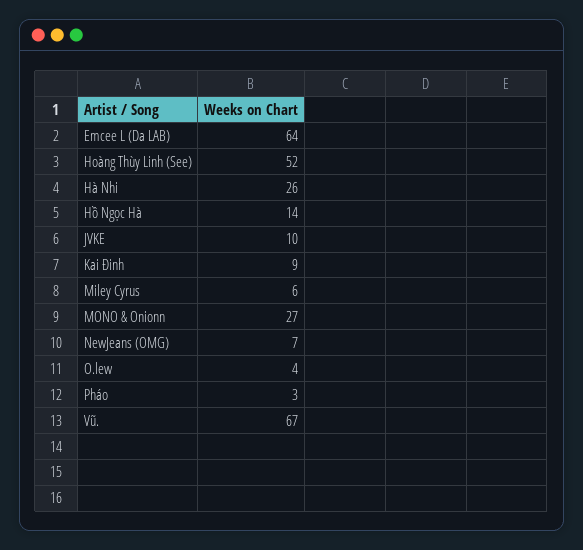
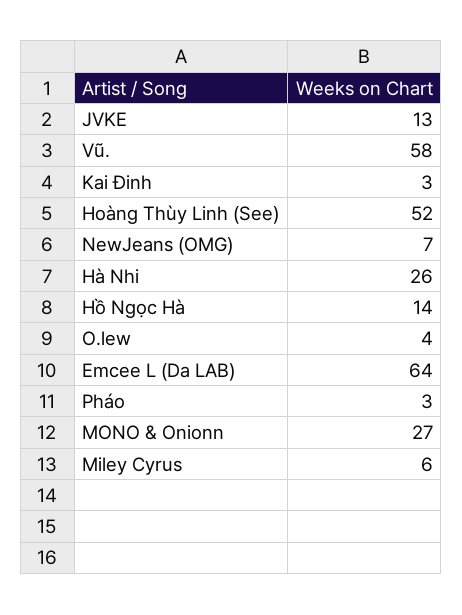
  {
    "Emcee L (Da LAB)": 64,
    "Hoàng Thùy Linh (See)": 52,
    "Hà Nhi": 26,
    "Hồ Ngọc Hà": 14,
-   "JVKE": 10,
+   "JVKE": 13,
-   "Kai Đinh": 9,
+   "Kai Đinh": 3,
    "Miley Cyrus": 6,
    "MONO & Onionn": 27,
    "NewJeans (OMG)": 7,
    "O.lew": 4,
    "Pháo": 3,
-   "Vũ.": 67
+   "Vũ.": 58
  }

